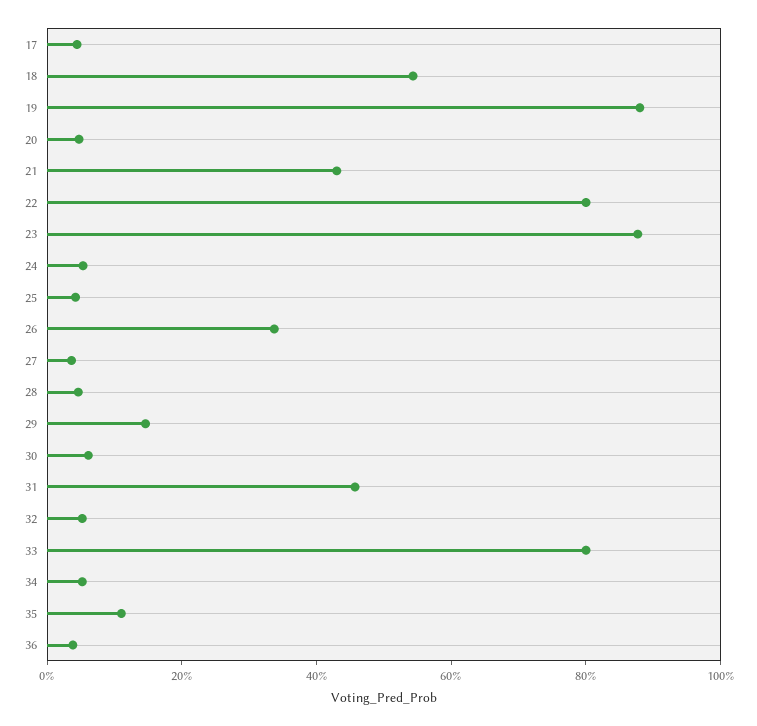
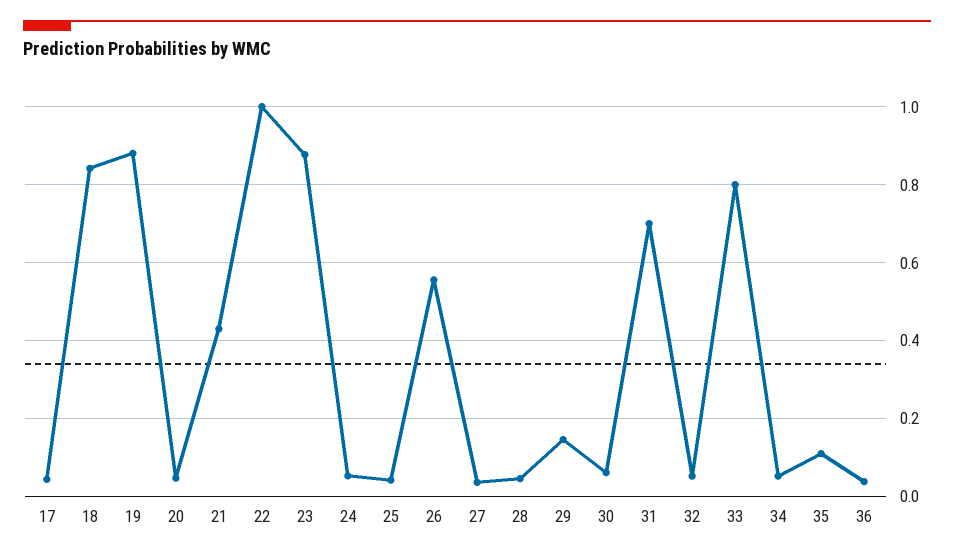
  {
    "17": 0.04,
-   "18": 0.55,
+   "18": 0.84,
    "19": 0.88,
    "20": 0.04,
    "21": 0.44,
-   "22": 0.8,
+   "22": 1,
    "23": 0.88,
    "24": 0.06,
    "25": 0.04,
-   "26": 0.35,
+   "26": 0.56,
    "27": 0.04,
    "28": 0.04,
    "29": 0.14,
    "30": 0.06,
-   "31": 0.45,
+   "31": 0.7,
    "32": 0.06,
    "33": 0.8,
    "34": 0.06,
    "35": 0.12,
    "36": 0.04
  }

